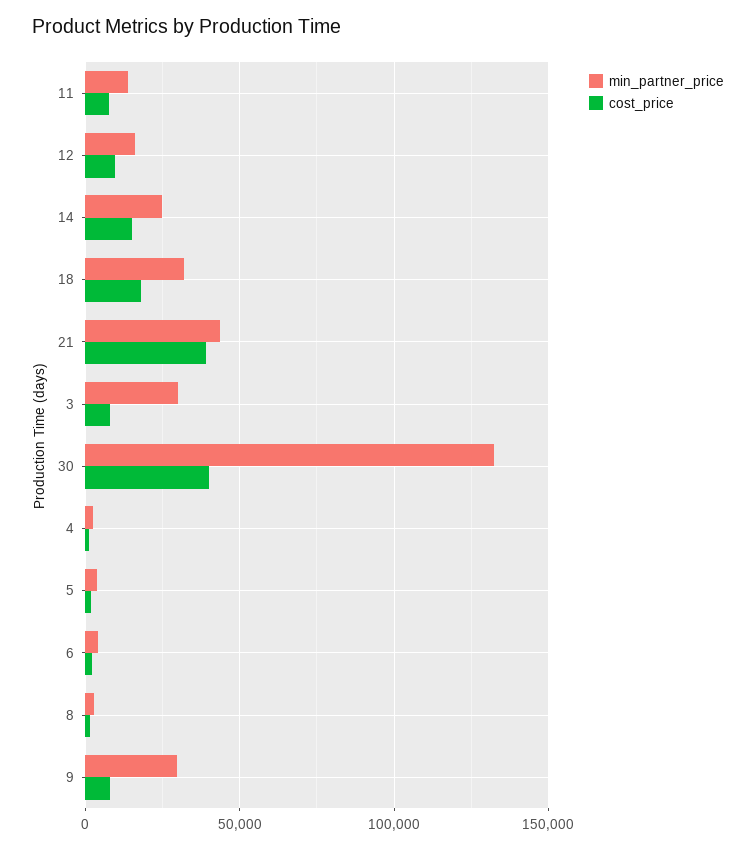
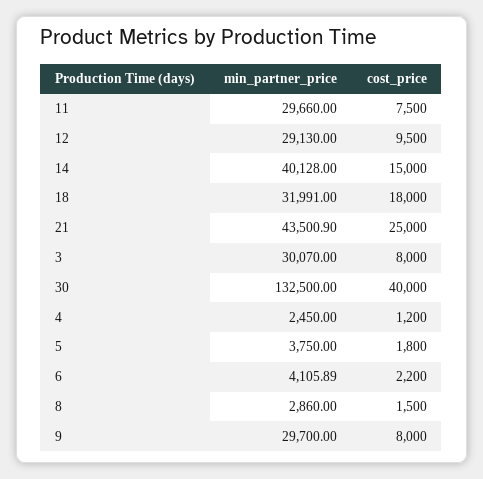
  {
    "min_partner_price": {
-     "11": 15000,
+     "11": 29660,
-     "12": 15000,
+     "12": 29130,
-     "14": 25000,
+     "14": 40128,
      "18": 31991,
      "21": 43500.9,
      "3": 30070,
      "30": 132500,
      "4": 2450,
      "5": 3750,
      "6": 4105.89,
      "8": 2860,
      "9": 29700
    },
    "cost_price": {
      "11": 7500,
      "12": 9500,
      "14": 15000,
      "18": 18000,
-     "21": 40000,
+     "21": 25000,
      "3": 8000,
      "30": 40000,
      "4": 1200,
      "5": 1800,
      "6": 2200,
      "8": 1500,
      "9": 8000
    }
  }

